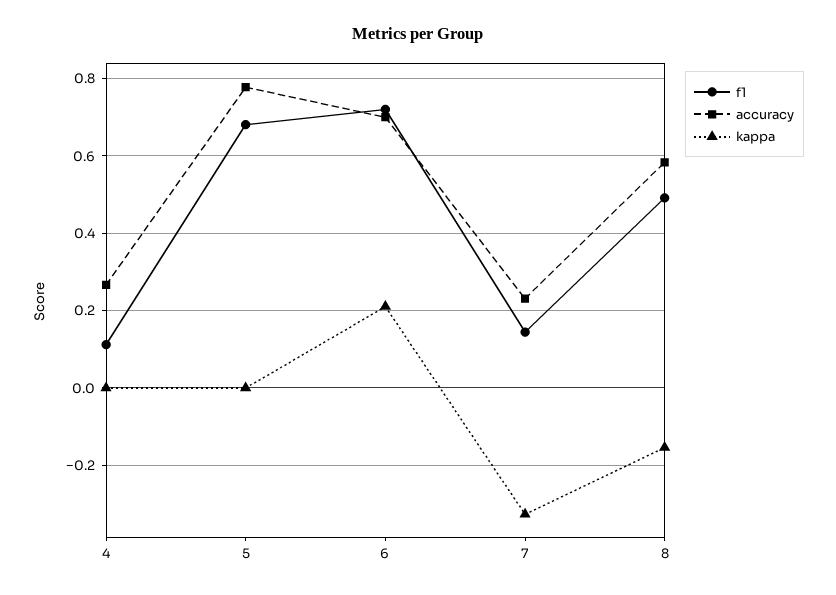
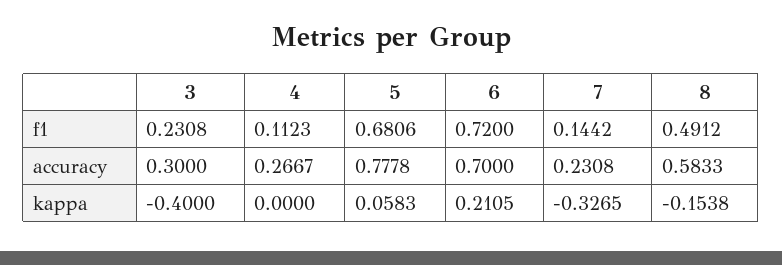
  {
    "f1": {
      "4": 0.1123,
      "5": 0.6806,
      "6": 0.72,
      "7": 0.1442,
-     "8": 0.4912
+     "8": 0.4912,
+     "3": 0.2308
    },
    "accuracy": {
      "4": 0.2667,
      "5": 0.7778,
      "6": 0.7,
      "7": 0.2308,
-     "8": 0.5833
+     "8": 0.5833,
+     "3": 0.3
    },
    "kappa": {
      "4": 0,
-     "5": 0,
+     "5": 0.0583,
      "6": 0.2105,
      "7": -0.3265,
-     "8": -0.1538
+     "8": -0.1538,
+     "3": -0.4
    }
  }

